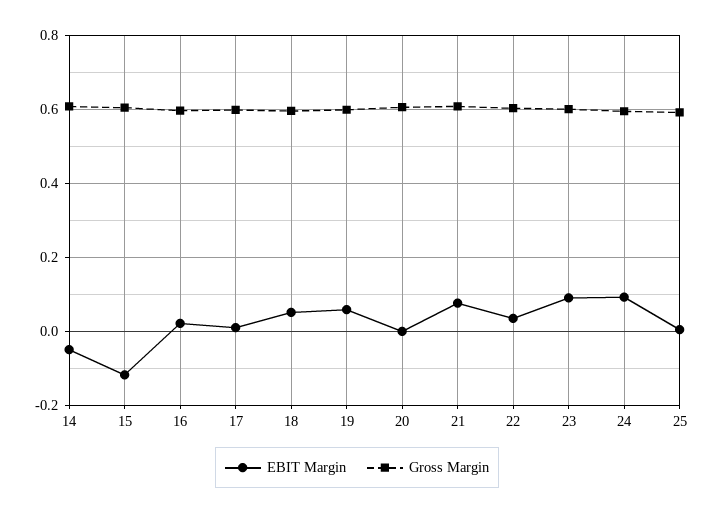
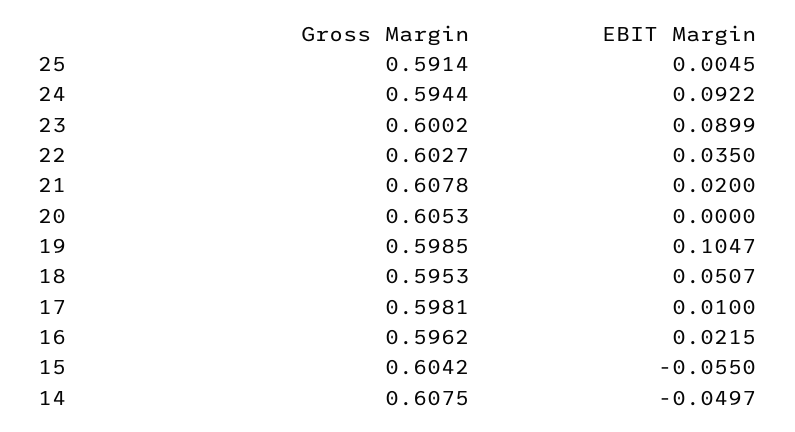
  {
    "EBIT Margin": {
      "14": -0.0497,
-     "15": -0.12,
+     "15": -0.055,
      "16": 0.0215,
      "17": 0.01,
      "18": 0.0507,
-     "19": 0.06,
+     "19": 0.1047,
      "20": 0,
-     "21": 0.08,
+     "21": 0.02,
      "22": 0.035,
      "23": 0.0899,
      "24": 0.0922,
      "25": 0.0045
    },
    "Gross Margin": {
      "14": 0.6075,
      "15": 0.6042,
      "16": 0.5962,
      "17": 0.5981,
      "18": 0.5953,
      "19": 0.5985,
      "20": 0.6053,
      "21": 0.6078,
      "22": 0.6027,
      "23": 0.6002,
      "24": 0.5944,
      "25": 0.5914
    }
  }

